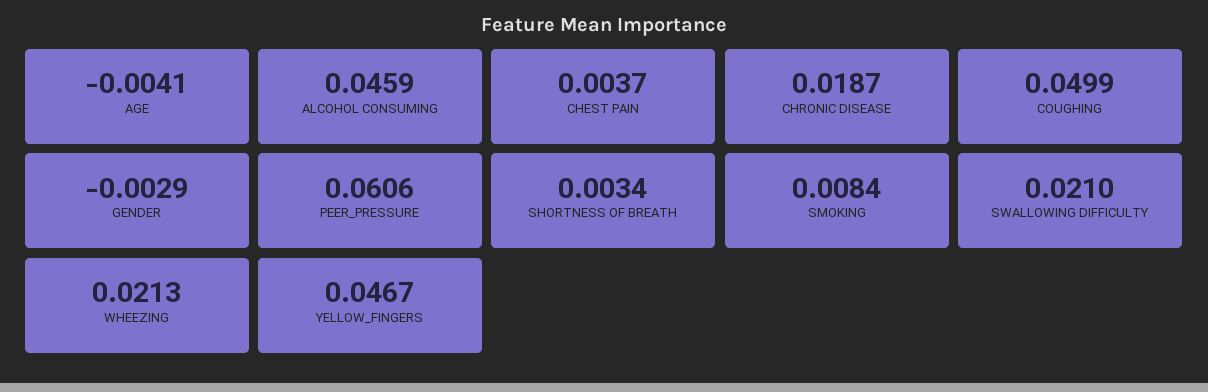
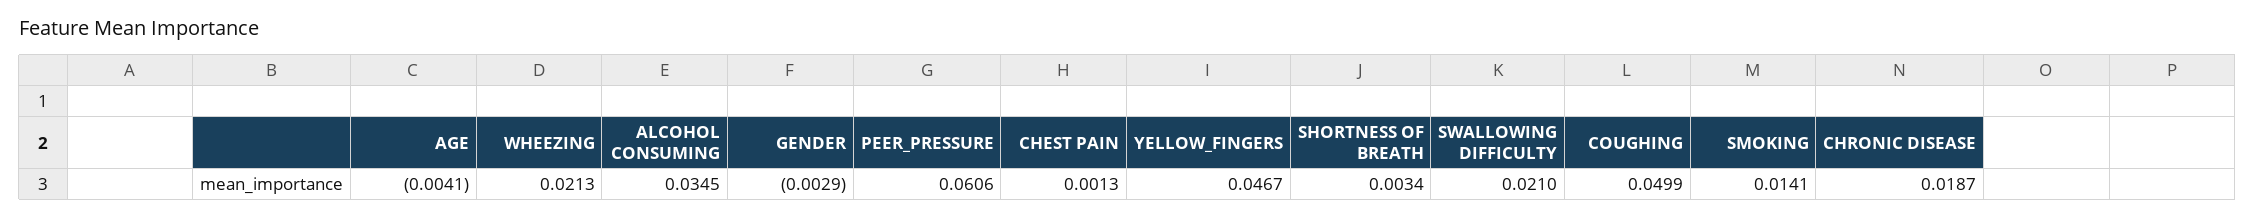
  {
    "AGE": -0.0041,
-   "ALCOHOL CONSUMING": 0.0459,
+   "ALCOHOL CONSUMING": 0.0345,
-   "CHEST PAIN": 0.0037,
+   "CHEST PAIN": 0.0013,
    "CHRONIC DISEASE": 0.0187,
    "COUGHING": 0.0499,
    "GENDER": -0.0029,
    "PEER_PRESSURE": 0.0606,
    "SHORTNESS OF BREATH": 0.0034,
-   "SMOKING": 0.0084,
+   "SMOKING": 0.0141,
    "SWALLOWING DIFFICULTY": 0.021,
    "WHEEZING": 0.0213,
    "YELLOW_FINGERS": 0.0467
  }

